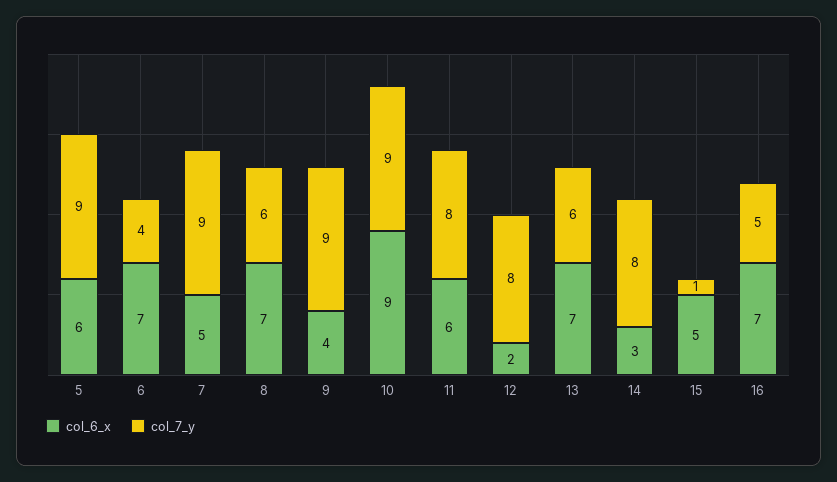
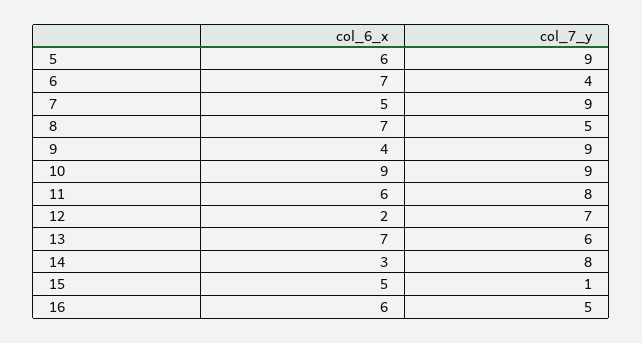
  {
    "col_6_x": {
      "5": 6,
      "6": 7,
      "7": 5,
      "8": 7,
      "9": 4,
      "10": 9,
      "11": 6,
      "12": 2,
      "13": 7,
      "14": 3,
      "15": 5,
-     "16": 7
+     "16": 6
    },
    "col_7_y": {
      "5": 9,
      "6": 4,
      "7": 9,
-     "8": 6,
+     "8": 5,
      "9": 9,
      "10": 9,
      "11": 8,
-     "12": 8,
+     "12": 7,
      "13": 6,
      "14": 8,
      "15": 1,
      "16": 5
    }
  }

